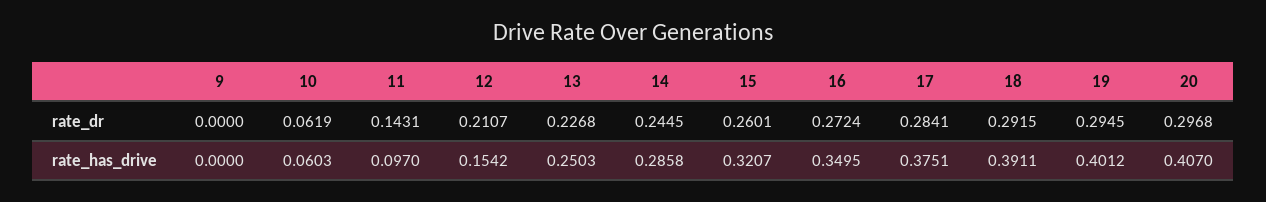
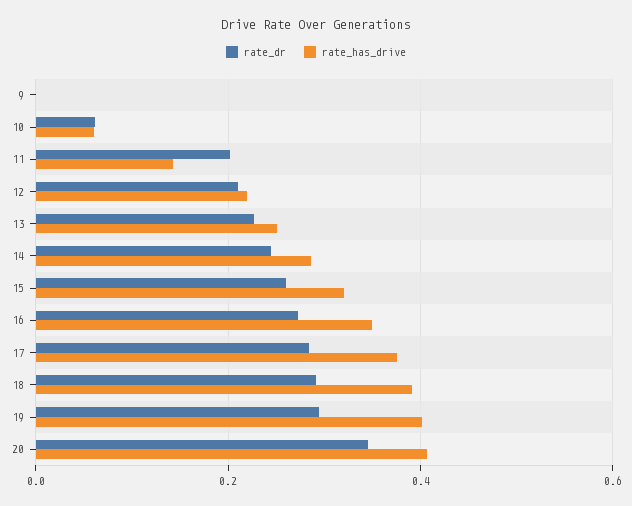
  {
    "rate_dr": {
      "9": 0,
      "10": 0.0619,
-     "11": 0.1431,
+     "11": 0.2,
      "12": 0.2107,
      "13": 0.2268,
      "14": 0.2445,
      "15": 0.2601,
      "16": 0.2724,
      "17": 0.2841,
      "18": 0.2915,
      "19": 0.2945,
-     "20": 0.2968
+     "20": 0.34
    },
    "rate_has_drive": {
      "9": 0,
      "10": 0.0603,
-     "11": 0.097,
+     "11": 0.14,
-     "12": 0.1542,
+     "12": 0.22,
      "13": 0.2503,
      "14": 0.2858,
      "15": 0.3207,
      "16": 0.3495,
      "17": 0.3751,
      "18": 0.3911,
      "19": 0.4012,
      "20": 0.407
    }
  }

